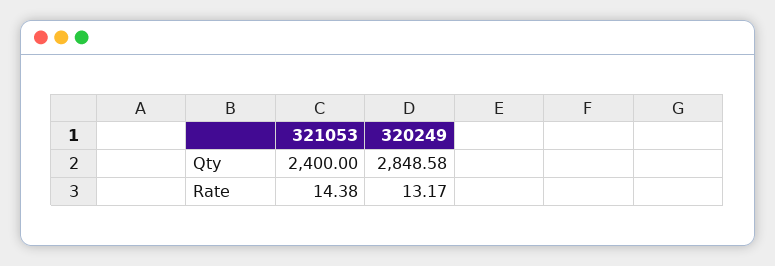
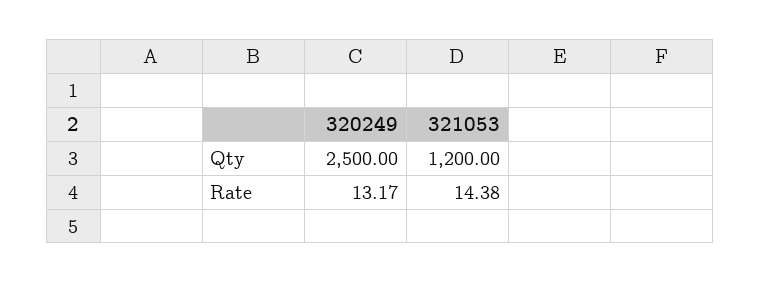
  {
    "321053": {
-     "Qty": 2400,
+     "Qty": 1200,
      "Rate": 14.38
    },
    "320249": {
-     "Qty": 2848.58,
+     "Qty": 2500,
      "Rate": 13.17
    }
  }

